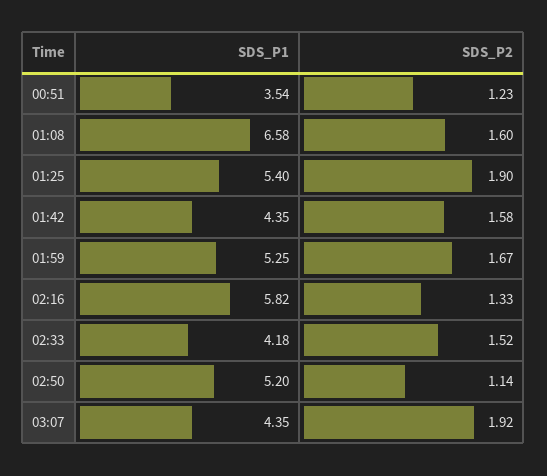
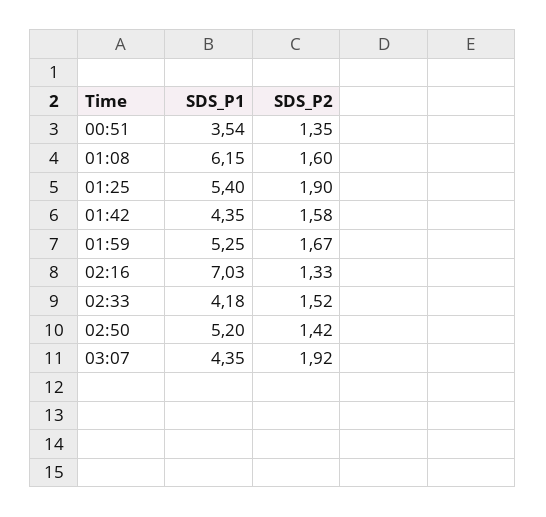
  {
    "SDS_P1": {
      "00:51": 3.54,
-     "01:08": 6.58,
+     "01:08": 6.15,
      "01:25": 5.4,
      "01:42": 4.35,
      "01:59": 5.25,
-     "02:16": 5.82,
+     "02:16": 7.03,
      "02:33": 4.18,
      "02:50": 5.2,
      "03:07": 4.35
    },
    "SDS_P2": {
-     "00:51": 1.23,
+     "00:51": 1.35,
      "01:08": 1.6,
      "01:25": 1.9,
      "01:42": 1.58,
      "01:59": 1.67,
      "02:16": 1.33,
      "02:33": 1.52,
-     "02:50": 1.14,
+     "02:50": 1.42,
      "03:07": 1.92
    }
  }

